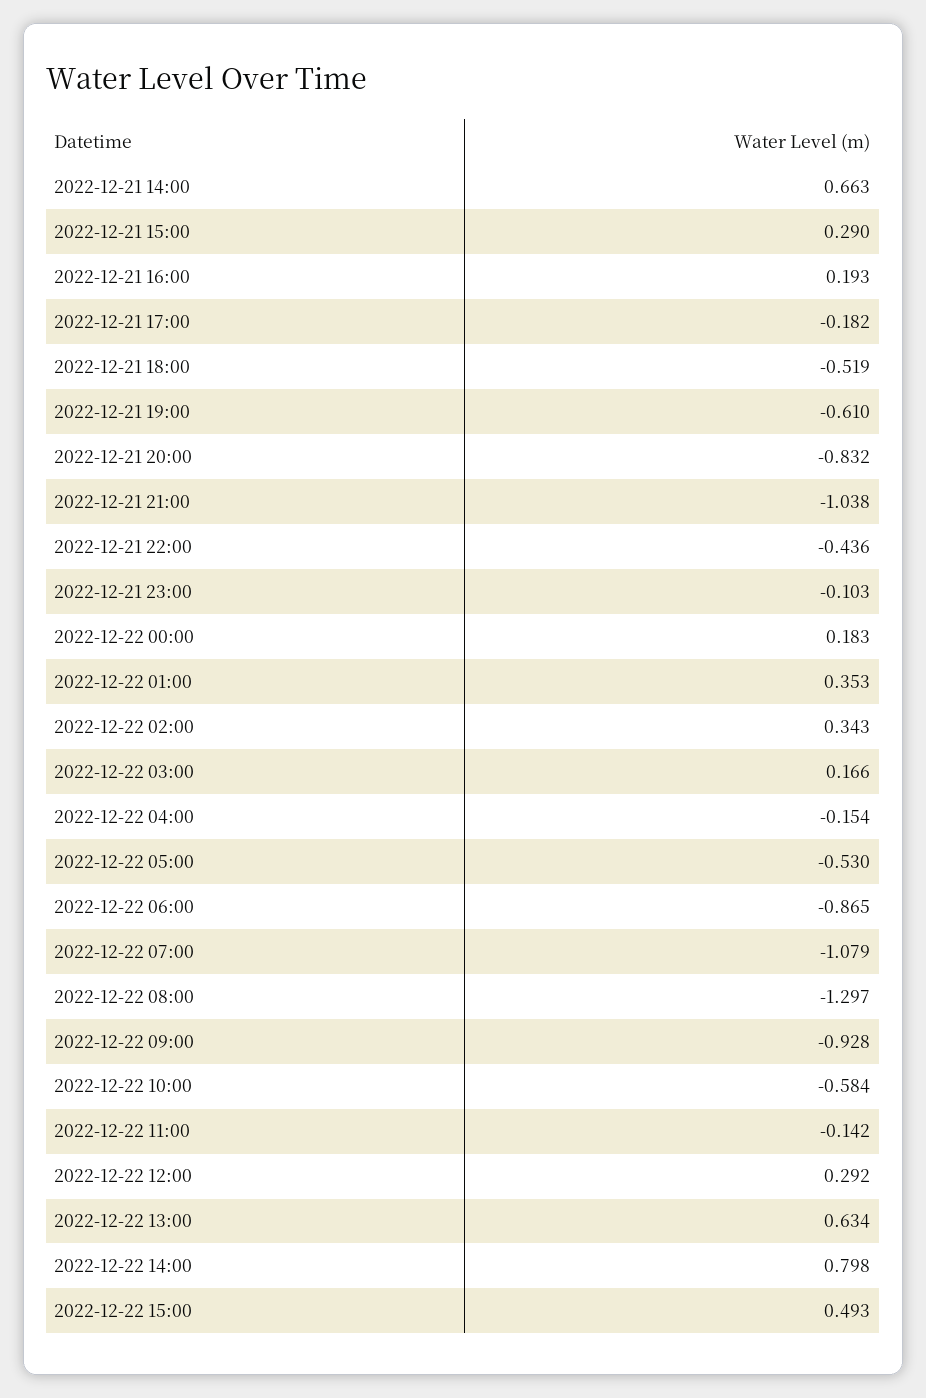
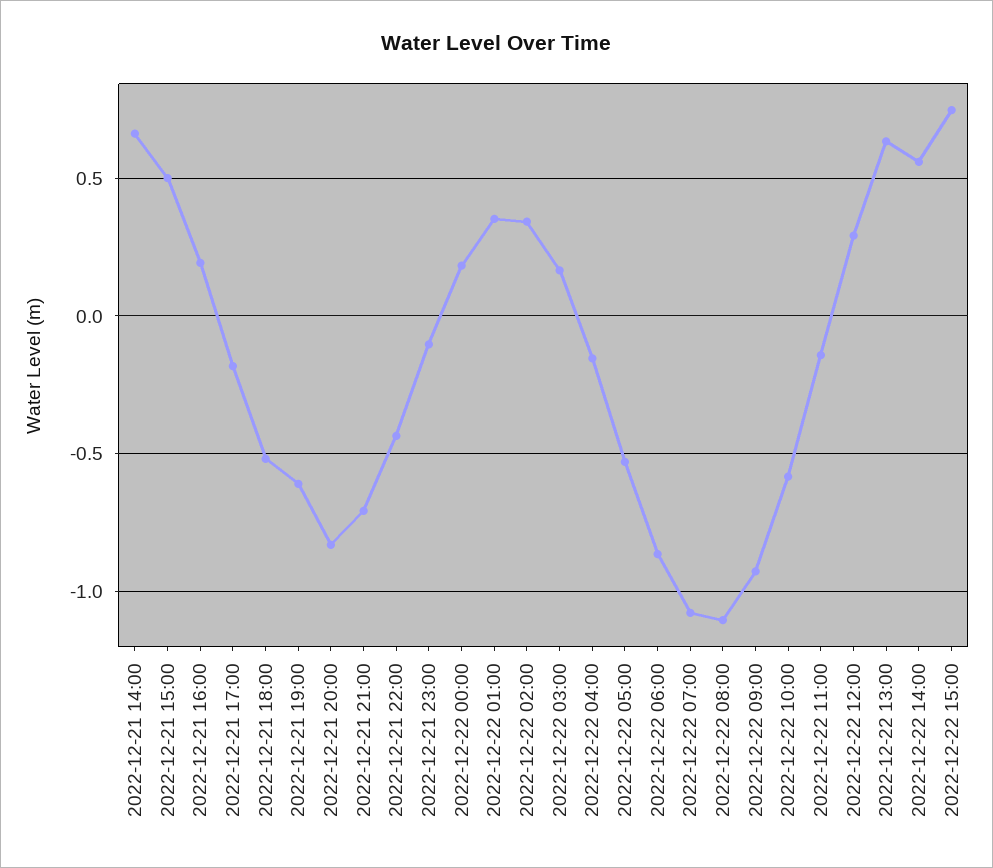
  {
    "2022-12-21 14:00": 0.663,
-   "2022-12-21 15:00": 0.29,
+   "2022-12-21 15:00": 0.5,
    "2022-12-21 16:00": 0.193,
    "2022-12-21 17:00": -0.182,
    "2022-12-21 18:00": -0.519,
    "2022-12-21 19:00": -0.61,
    "2022-12-21 20:00": -0.832,
-   "2022-12-21 21:00": -1.038,
+   "2022-12-21 21:00": -0.7,
    "2022-12-21 22:00": -0.436,
    "2022-12-21 23:00": -0.103,
    "2022-12-22 00:00": 0.183,
    "2022-12-22 01:00": 0.353,
    "2022-12-22 02:00": 0.343,
    "2022-12-22 03:00": 0.166,
    "2022-12-22 04:00": -0.154,
    "2022-12-22 05:00": -0.53,
    "2022-12-22 06:00": -0.865,
    "2022-12-22 07:00": -1.079,
-   "2022-12-22 08:00": -1.297,
+   "2022-12-22 08:00": -1.1,
    "2022-12-22 09:00": -0.928,
    "2022-12-22 10:00": -0.584,
    "2022-12-22 11:00": -0.142,
    "2022-12-22 12:00": 0.292,
    "2022-12-22 13:00": 0.634,
-   "2022-12-22 14:00": 0.798,
+   "2022-12-22 14:00": 0.55,
-   "2022-12-22 15:00": 0.493
+   "2022-12-22 15:00": 0.75
  }

